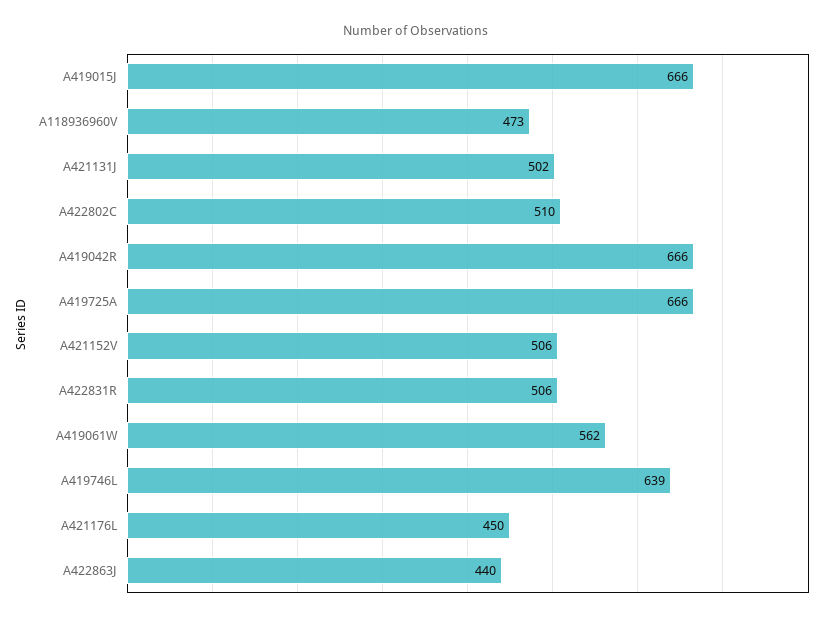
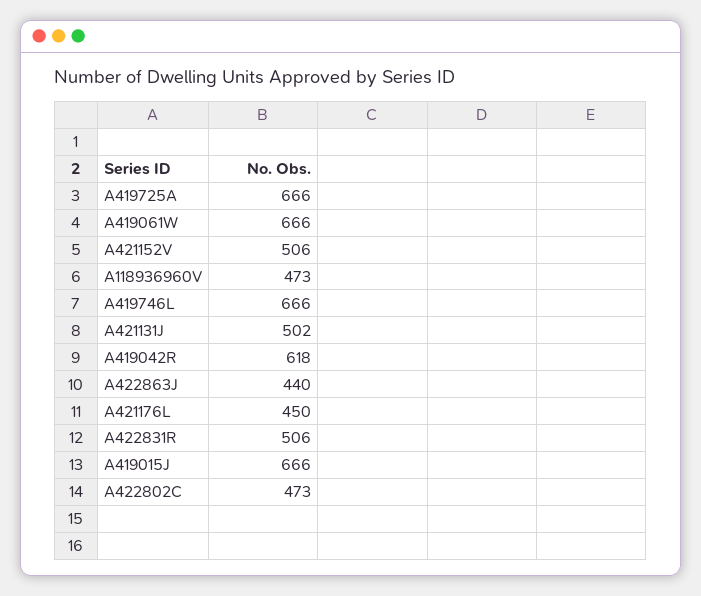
  {
    "A419015J": 666,
    "A118936960V": 473,
    "A421131J": 502,
-   "A422802C": 510,
+   "A422802C": 473,
-   "A419042R": 666,
+   "A419042R": 618,
    "A419725A": 666,
    "A421152V": 506,
    "A422831R": 506,
-   "A419061W": 562,
+   "A419061W": 666,
-   "A419746L": 639,
+   "A419746L": 666,
    "A421176L": 450,
    "A422863J": 440
  }

